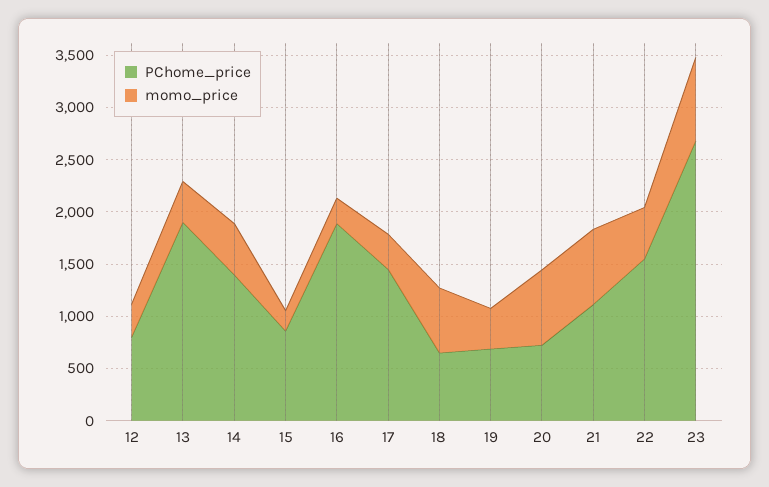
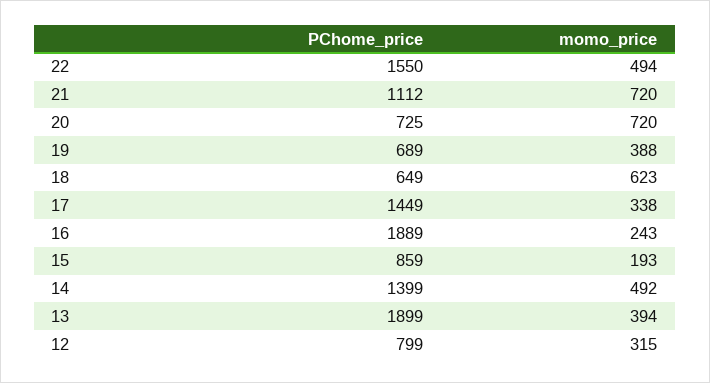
  {
    "PChome_price": {
      "12": 799,
      "13": 1899,
      "14": 1399,
      "15": 859,
      "16": 1889,
      "17": 1449,
      "18": 649,
      "19": 689,
      "20": 725,
      "21": 1112,
-     "22": 1550,
+     "22": 1550
-     "23": 2700
    },
    "momo_price": {
      "12": 315,
      "13": 394,
      "14": 492,
      "15": 193,
      "16": 243,
      "17": 338,
      "18": 623,
      "19": 388,
      "20": 720,
      "21": 720,
-     "22": 494,
+     "22": 494
-     "23": 800
    }
  }

